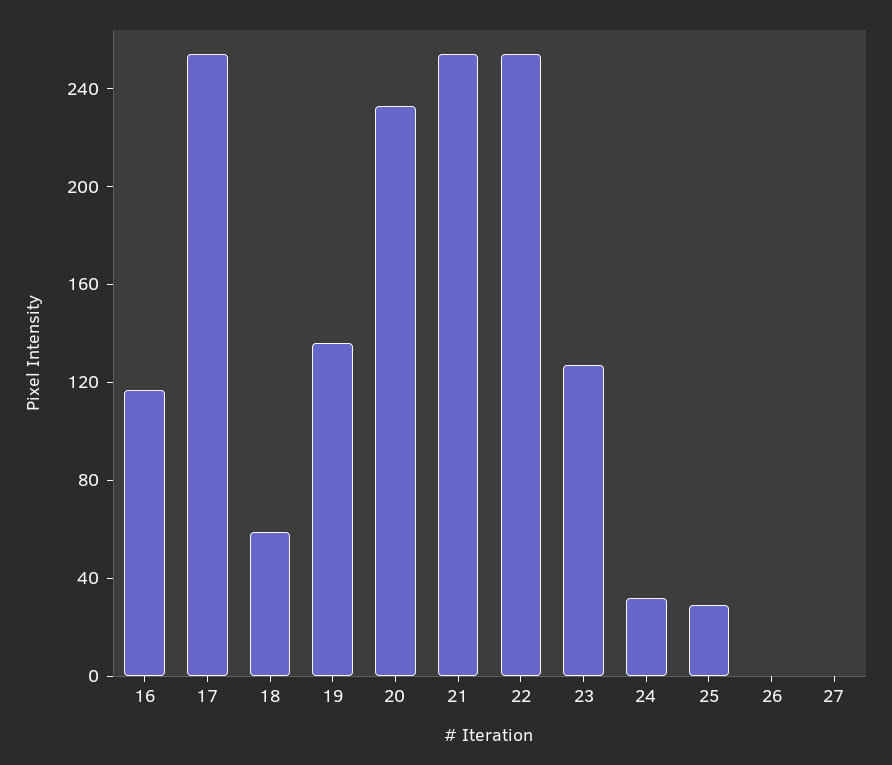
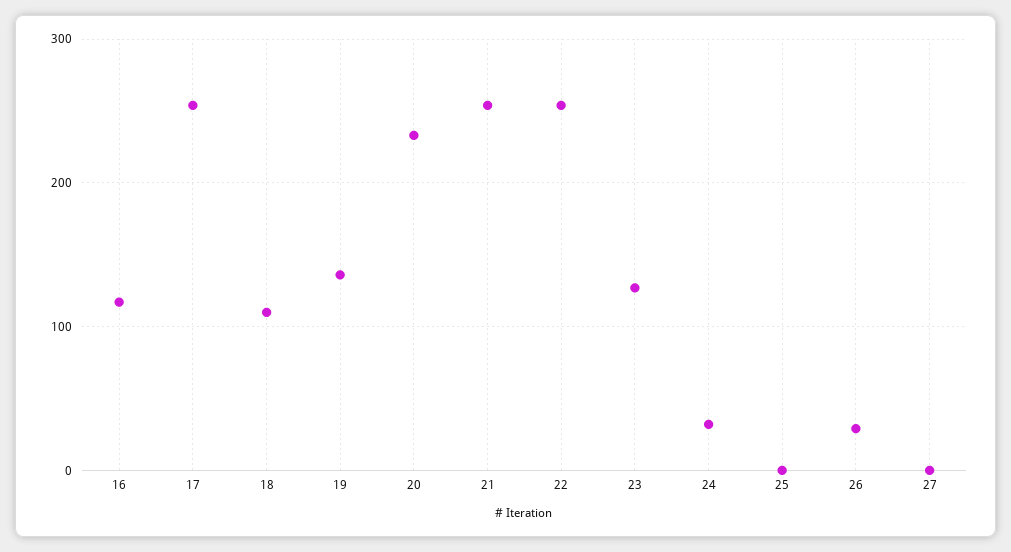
  {
    "16": 120,
    "17": 250,
-   "18": 60,
+   "18": 110,
    "19": 140,
    "20": 230,
    "21": 250,
    "22": 250,
    "23": 130,
    "24": 30,
-   "25": 30,
+   "25": 0,
-   "26": 0,
+   "26": 30,
    "27": 0
  }

